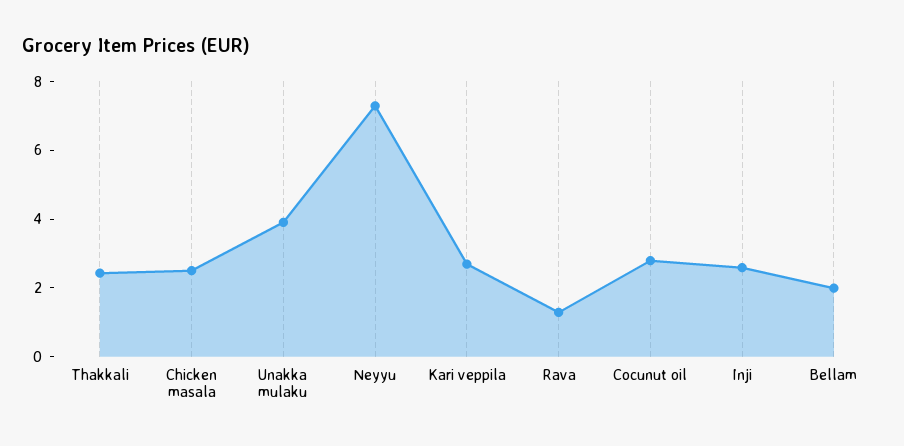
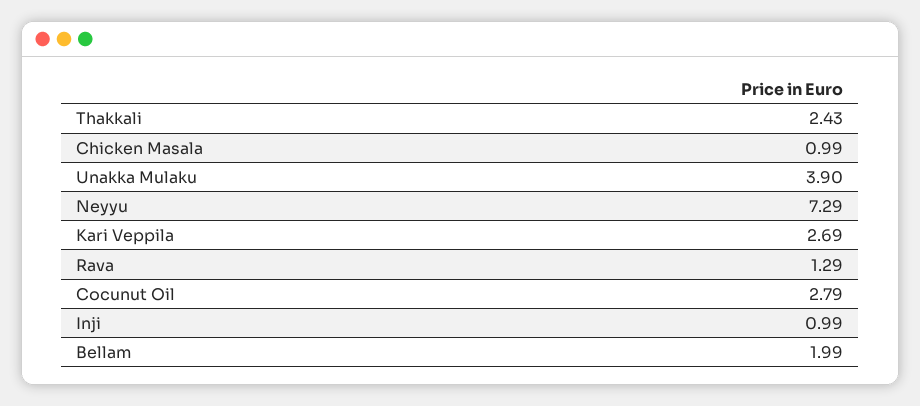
  {
    "Thakkali": 2.43,
-   "Chicken masala": 2.5,
+   "Chicken masala": 0.99,
    "Unakka mulaku": 3.9,
    "Neyyu": 7.29,
    "Kari veppila": 2.69,
    "Rava": 1.29,
    "Cocunut oil": 2.79,
-   "Inji": 2.5,
+   "Inji": 0.99,
    "Bellam": 1.99
  }

